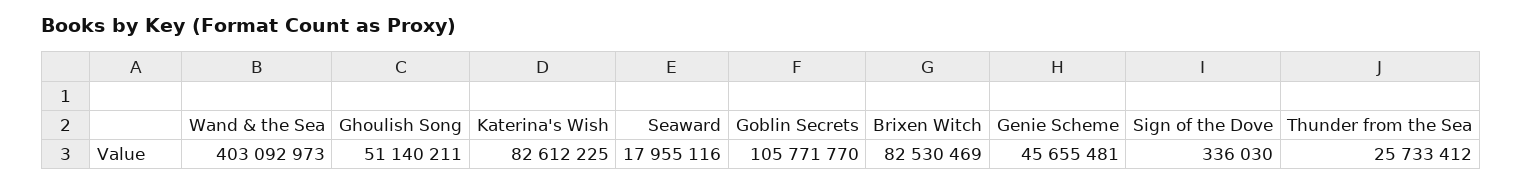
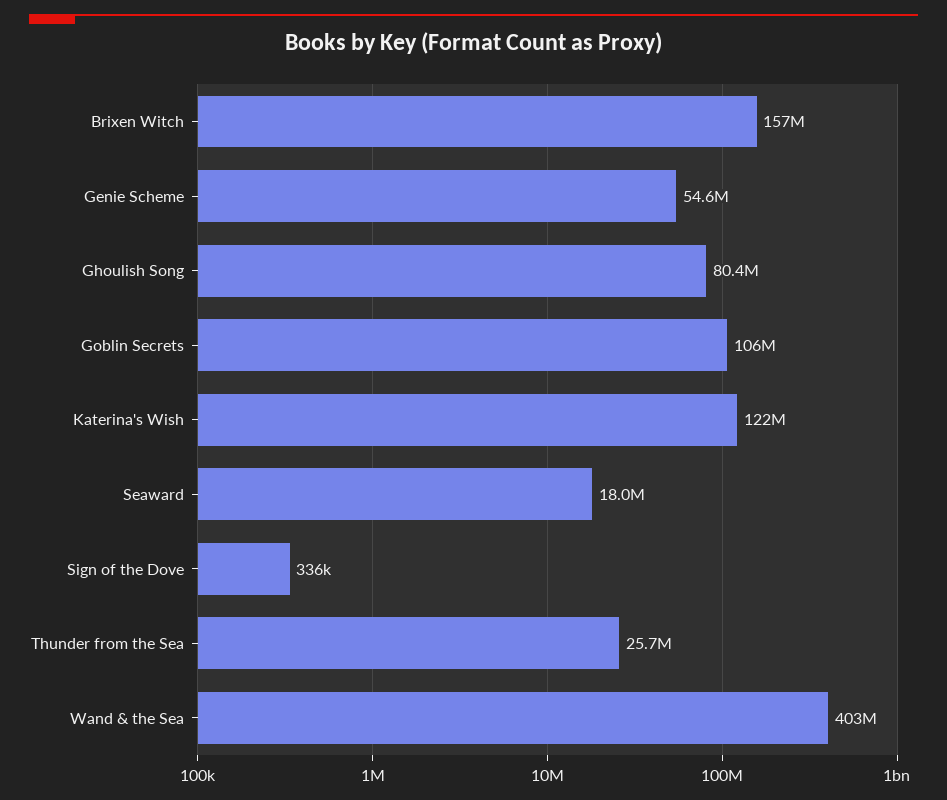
  {
    "Wand & the Sea": 403092973,
-   "Ghoulish Song": 51140211,
+   "Ghoulish Song": 80400000,
-   "Katerina's Wish": 82612225,
+   "Katerina's Wish": 122000000,
    "Seaward": 17955116,
    "Goblin Secrets": 105771770,
-   "Brixen Witch": 82530469,
+   "Brixen Witch": 157000000,
-   "Genie Scheme": 45655481,
+   "Genie Scheme": 54600000,
    "Sign of the Dove": 336030,
    "Thunder from the Sea": 25733412
  }

